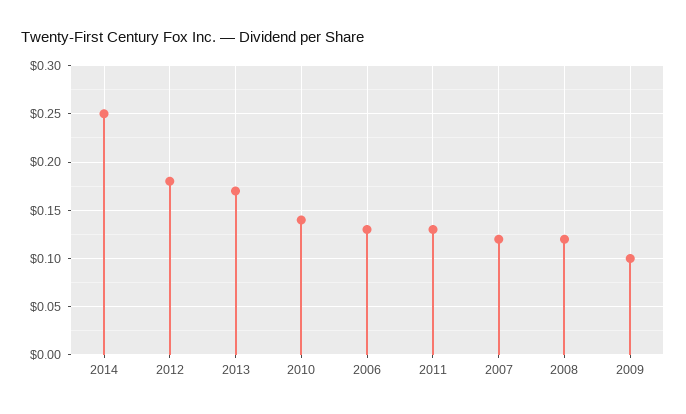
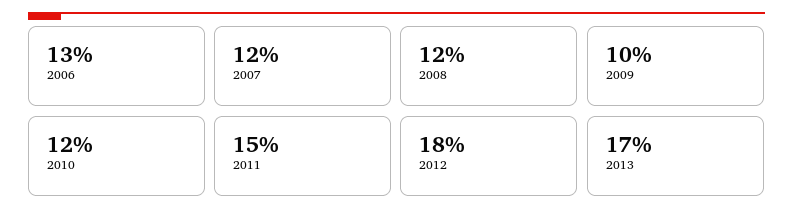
  {
-   "2014": 0.25,
    "2012": 0.18,
    "2013": 0.17,
-   "2010": 0.14,
+   "2010": 0.12,
    "2006": 0.13,
-   "2011": 0.13,
+   "2011": 0.15,
    "2007": 0.12,
    "2008": 0.12,
    "2009": 0.1
  }

